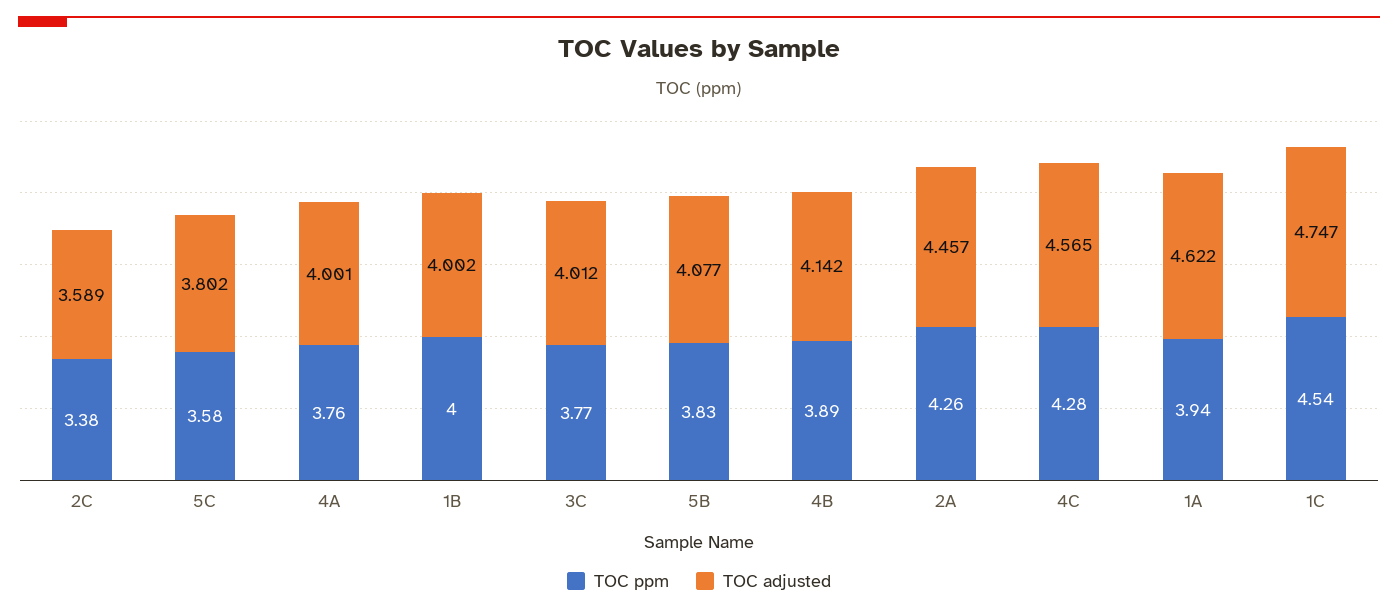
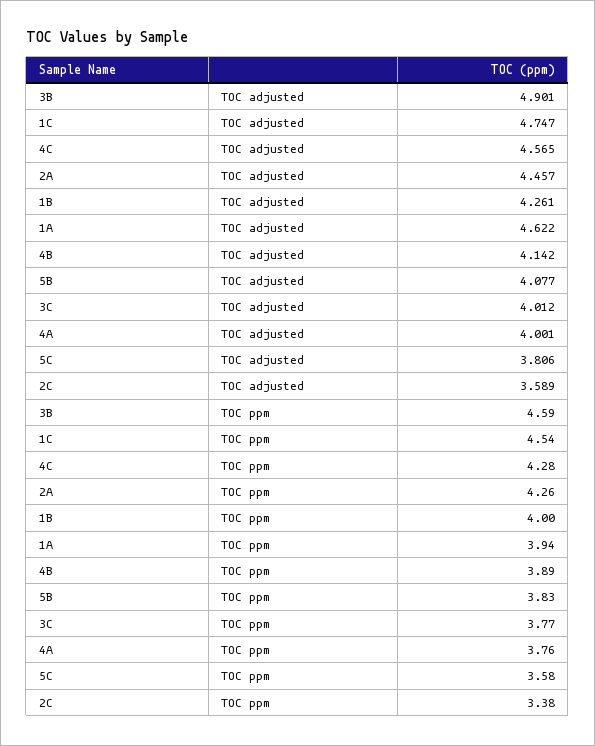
  {
    "TOC ppm": {
      "2C": 3.38,
      "5C": 3.58,
      "4A": 3.76,
      "1B": 4,
      "3C": 3.77,
      "5B": 3.83,
      "4B": 3.89,
      "2A": 4.26,
      "4C": 4.28,
      "1A": 3.94,
-     "1C": 4.54
+     "1C": 4.54,
+     "3B": 4.59
    },
    "TOC adjusted": {
      "2C": 3.589,
-     "5C": 3.802,
+     "5C": 3.806,
      "4A": 4.001,
-     "1B": 4.002,
+     "1B": 4.261,
      "3C": 4.012,
      "5B": 4.077,
      "4B": 4.142,
      "2A": 4.457,
      "4C": 4.565,
      "1A": 4.622,
-     "1C": 4.747
+     "1C": 4.747,
+     "3B": 4.901
    }
  }

